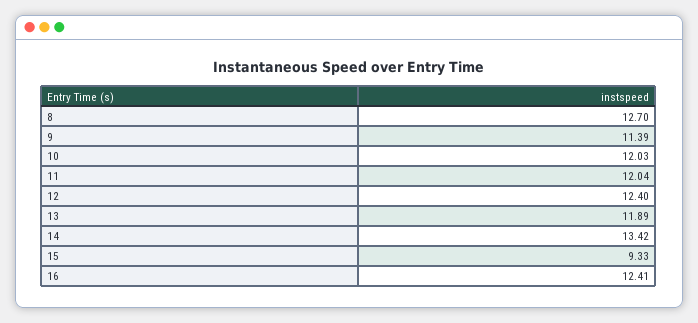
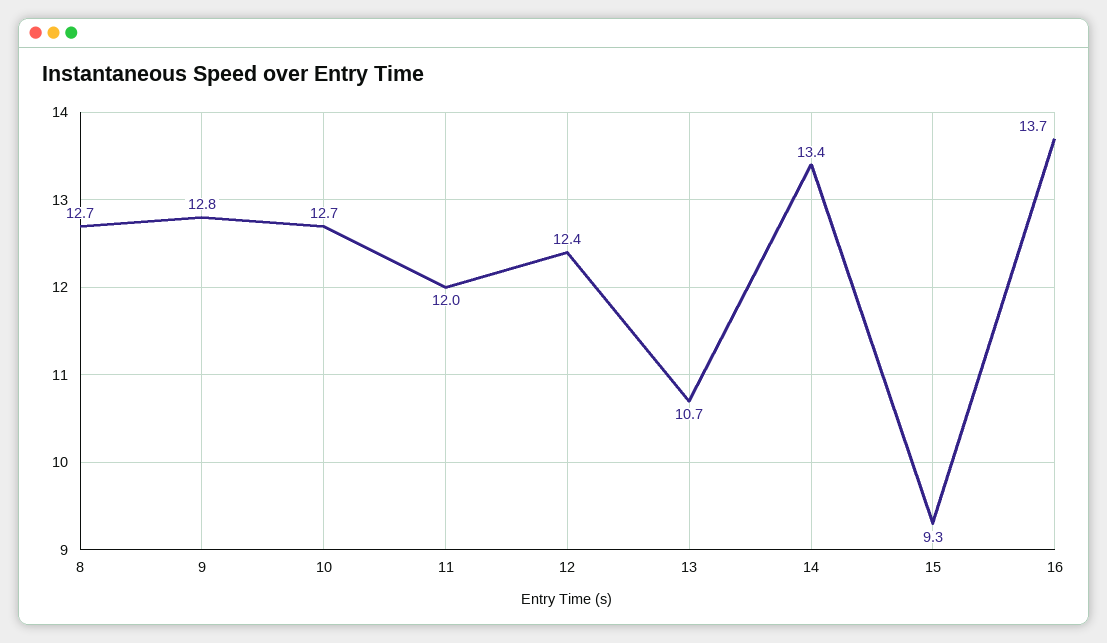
  {
    "8": 12.7,
-   "9": 11.39,
+   "9": 12.8,
-   "10": 12.03,
+   "10": 12.7,
    "11": 12.04,
    "12": 12.4,
-   "13": 11.89,
+   "13": 10.7,
    "14": 13.42,
    "15": 9.33,
-   "16": 12.41
+   "16": 13.7
  }

